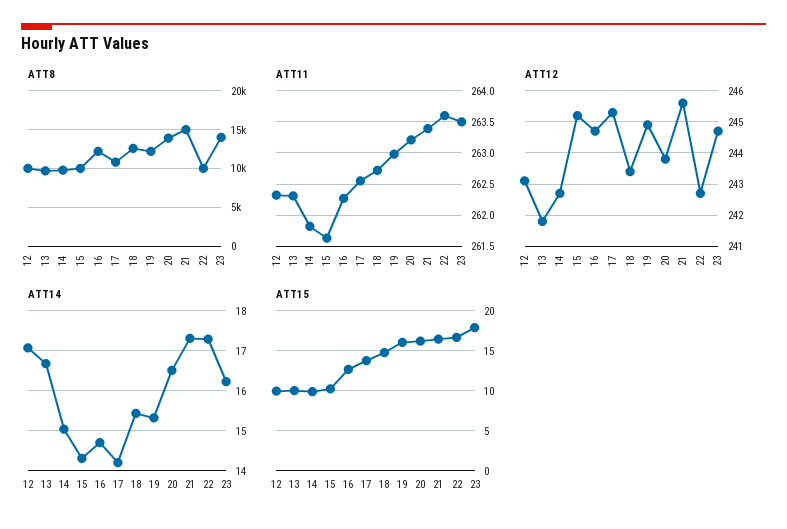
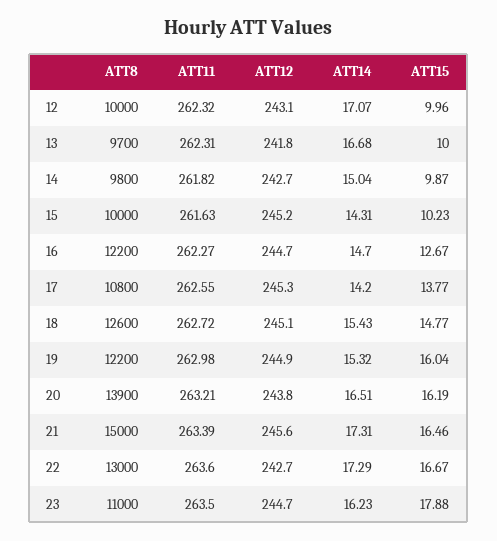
  {
    "ATT8": {
      "12": 10000,
      "13": 9700,
      "14": 9800,
      "15": 10000,
      "16": 12200,
      "17": 10800,
      "18": 12600,
      "19": 12200,
      "20": 13900,
      "21": 15000,
-     "22": 10000,
+     "22": 13000,
-     "23": 14000
+     "23": 11000
    },
    "ATT11": {
      "12": 262.32,
      "13": 262.31,
      "14": 261.82,
      "15": 261.63,
      "16": 262.27,
      "17": 262.55,
      "18": 262.72,
      "19": 262.98,
      "20": 263.21,
      "21": 263.39,
      "22": 263.6,
      "23": 263.5
    },
    "ATT12": {
      "12": 243.1,
      "13": 241.8,
      "14": 242.7,
      "15": 245.2,
      "16": 244.7,
      "17": 245.3,
-     "18": 243.5,
+     "18": 245.1,
      "19": 244.9,
      "20": 243.8,
      "21": 245.6,
      "22": 242.7,
      "23": 244.7
    },
    "ATT14": {
      "12": 17.07,
      "13": 16.68,
      "14": 15.04,
      "15": 14.31,
      "16": 14.7,
      "17": 14.2,
      "18": 15.43,
      "19": 15.32,
      "20": 16.51,
      "21": 17.31,
      "22": 17.29,
      "23": 16.23
    },
    "ATT15": {
      "12": 9.96,
      "13": 10,
      "14": 9.87,
      "15": 10.23,
      "16": 12.67,
      "17": 13.77,
      "18": 14.77,
      "19": 16.04,
      "20": 16.19,
      "21": 16.46,
      "22": 16.67,
      "23": 17.88
    }
  }

